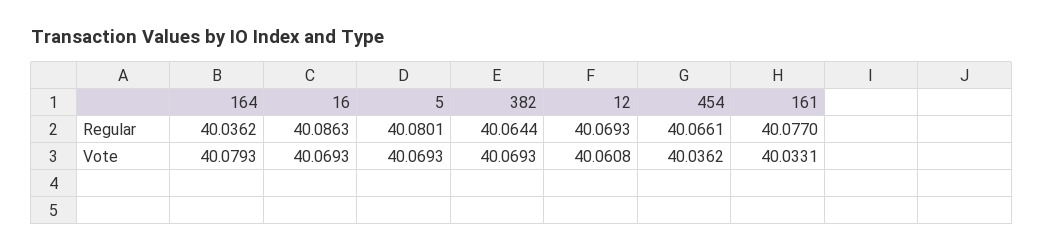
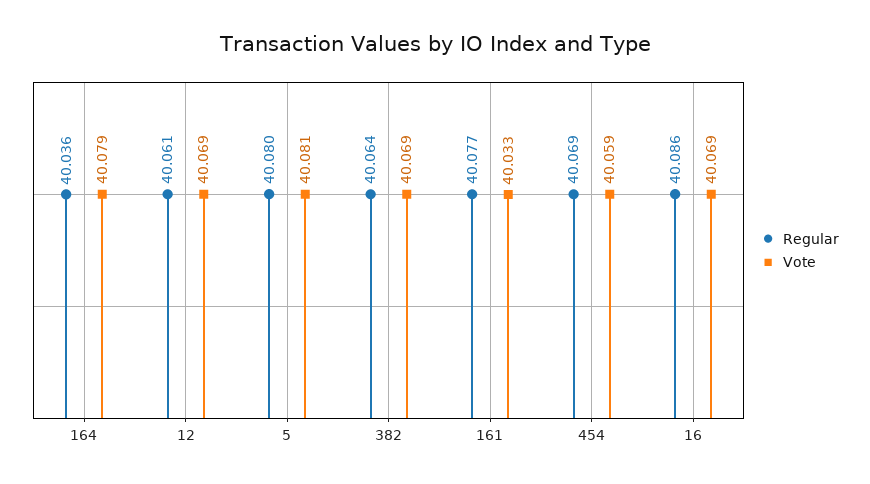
  {
    "Regular": {
      "164": 40.0362,
      "16": 40.0863,
      "5": 40.0801,
      "382": 40.0644,
-     "12": 40.0693,
+     "12": 40.061,
-     "454": 40.0661,
+     "454": 40.069,
      "161": 40.077
    },
    "Vote": {
      "164": 40.0793,
      "16": 40.0693,
-     "5": 40.0693,
+     "5": 40.081,
      "382": 40.0693,
-     "12": 40.0608,
+     "12": 40.069,
-     "454": 40.0362,
+     "454": 40.059,
      "161": 40.0331
    }
  }

